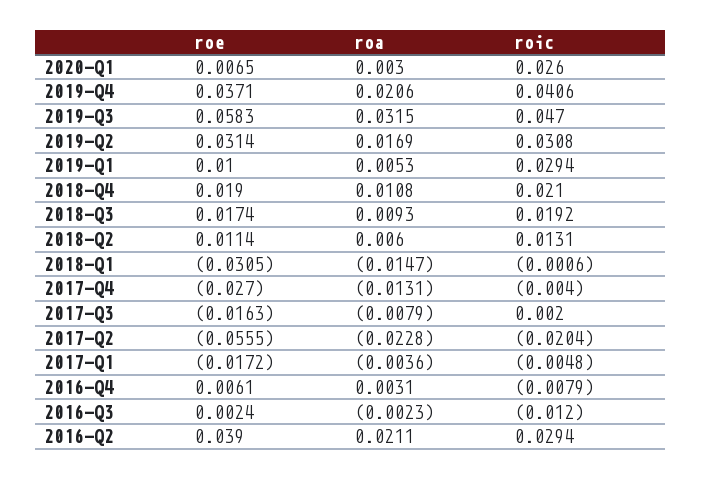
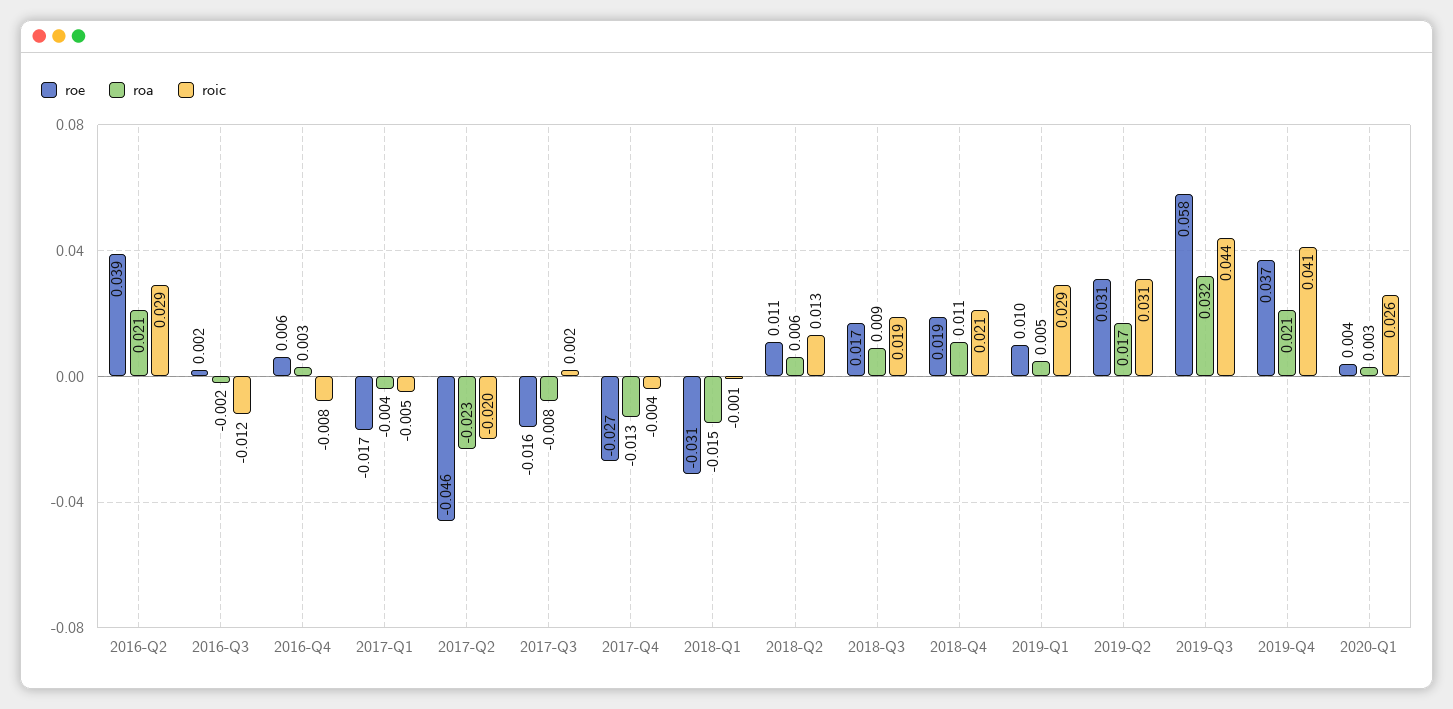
  {
    "roe": {
-     "2020-Q1": 0.0065,
+     "2020-Q1": 0.004,
      "2019-Q4": 0.0371,
      "2019-Q3": 0.0583,
      "2019-Q2": 0.0314,
      "2019-Q1": 0.01,
      "2018-Q4": 0.019,
      "2018-Q3": 0.0174,
      "2018-Q2": 0.0114,
      "2018-Q1": -0.0305,
      "2017-Q4": -0.027,
      "2017-Q3": -0.0163,
-     "2017-Q2": -0.0555,
+     "2017-Q2": -0.046,
      "2017-Q1": -0.0172,
      "2016-Q4": 0.0061,
      "2016-Q3": 0.0024,
      "2016-Q2": 0.039
    },
    "roa": {
      "2020-Q1": 0.003,
      "2019-Q4": 0.0206,
      "2019-Q3": 0.0315,
      "2019-Q2": 0.0169,
      "2019-Q1": 0.0053,
      "2018-Q4": 0.0108,
      "2018-Q3": 0.0093,
      "2018-Q2": 0.006,
      "2018-Q1": -0.0147,
      "2017-Q4": -0.0131,
      "2017-Q3": -0.0079,
      "2017-Q2": -0.0228,
      "2017-Q1": -0.0036,
      "2016-Q4": 0.0031,
      "2016-Q3": -0.0023,
      "2016-Q2": 0.0211
    },
    "roic": {
      "2020-Q1": 0.026,
      "2019-Q4": 0.0406,
-     "2019-Q3": 0.047,
+     "2019-Q3": 0.044,
      "2019-Q2": 0.0308,
      "2019-Q1": 0.0294,
      "2018-Q4": 0.021,
      "2018-Q3": 0.0192,
      "2018-Q2": 0.0131,
      "2018-Q1": -0.0006,
      "2017-Q4": -0.004,
      "2017-Q3": 0.002,
      "2017-Q2": -0.0204,
      "2017-Q1": -0.0048,
      "2016-Q4": -0.0079,
      "2016-Q3": -0.012,
      "2016-Q2": 0.0294
    }
  }

